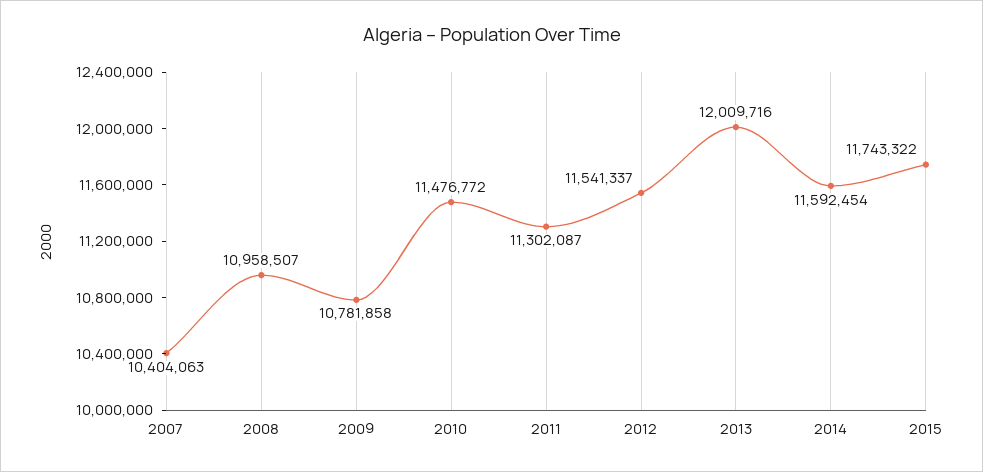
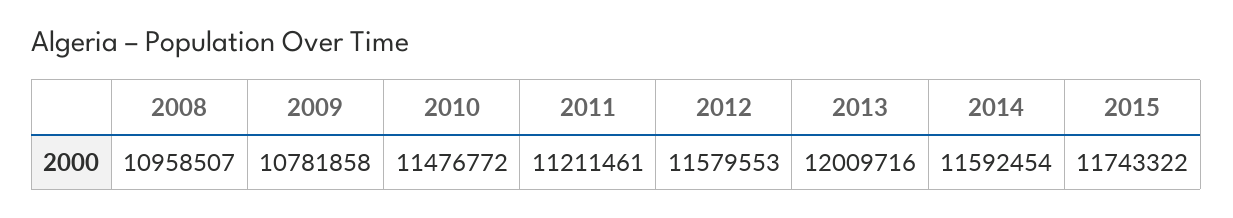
  {
-   "2007": 10404063,
    "2008": 10958507,
    "2009": 10781858,
    "2010": 11476772,
-   "2011": 11302087,
+   "2011": 11211461,
-   "2012": 11541337,
+   "2012": 11579553,
    "2013": 12009716,
    "2014": 11592454,
    "2015": 11743322
  }

